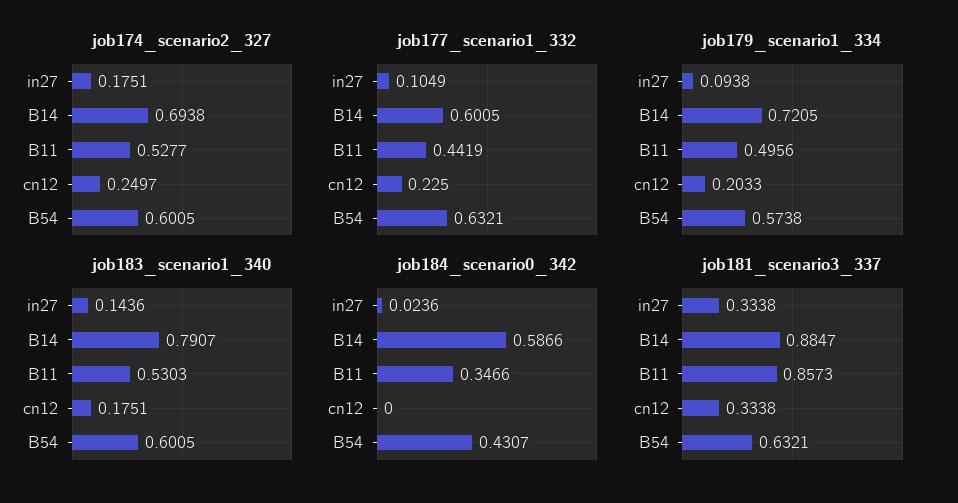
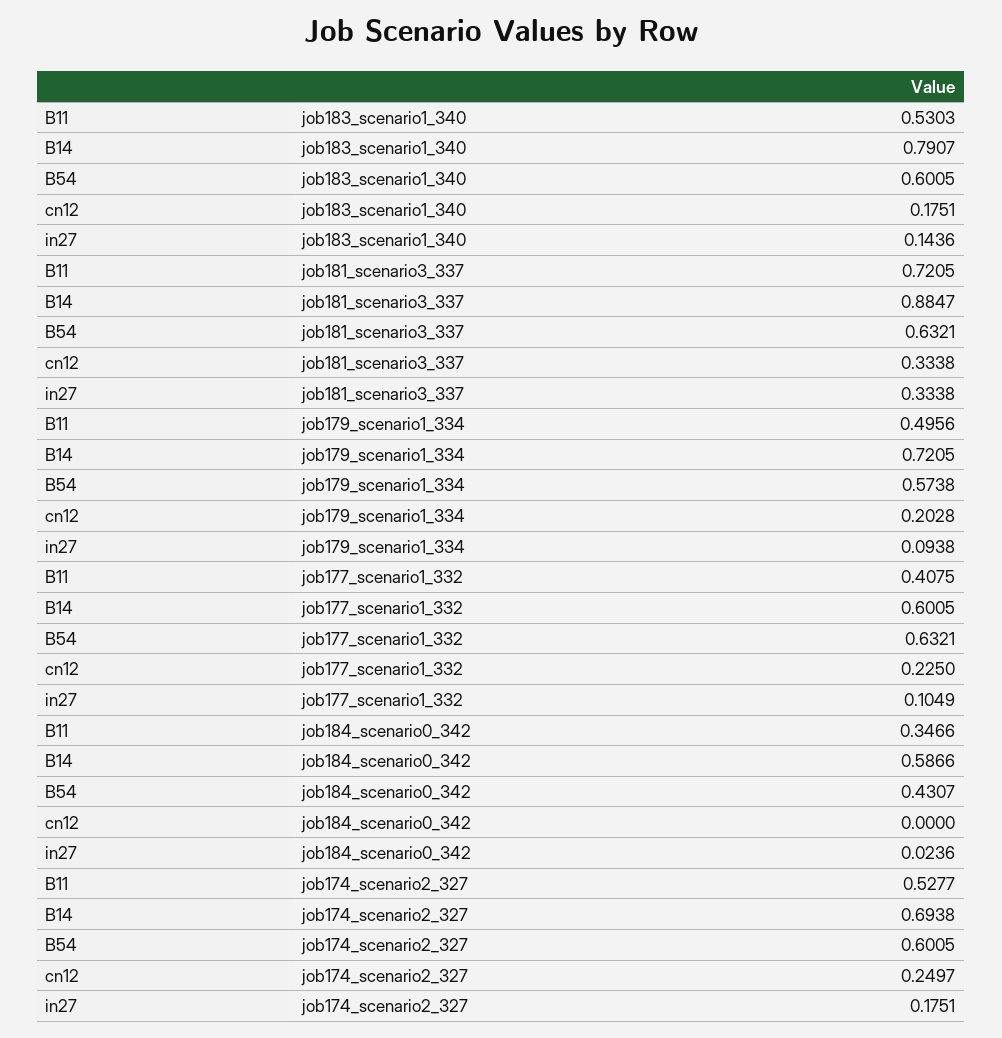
  {
    "job174_scenario2_327": {
      "in27": 0.1751,
      "B14": 0.6938,
      "B11": 0.5277,
      "cn12": 0.2497,
      "B54": 0.6005
    },
    "job177_scenario1_332": {
      "in27": 0.1049,
      "B14": 0.6005,
-     "B11": 0.4419,
+     "B11": 0.4075,
      "cn12": 0.225,
      "B54": 0.6321
    },
    "job179_scenario1_334": {
      "in27": 0.0938,
      "B14": 0.7205,
      "B11": 0.4956,
-     "cn12": 0.2033,
+     "cn12": 0.2028,
      "B54": 0.5738
    },
    "job183_scenario1_340": {
      "in27": 0.1436,
      "B14": 0.7907,
      "B11": 0.5303,
      "cn12": 0.1751,
      "B54": 0.6005
    },
    "job184_scenario0_342": {
      "in27": 0.0236,
      "B14": 0.5866,
      "B11": 0.3466,
      "cn12": 0,
      "B54": 0.4307
    },
    "job181_scenario3_337": {
      "in27": 0.3338,
      "B14": 0.8847,
-     "B11": 0.8573,
+     "B11": 0.7205,
      "cn12": 0.3338,
      "B54": 0.6321
    }
  }

